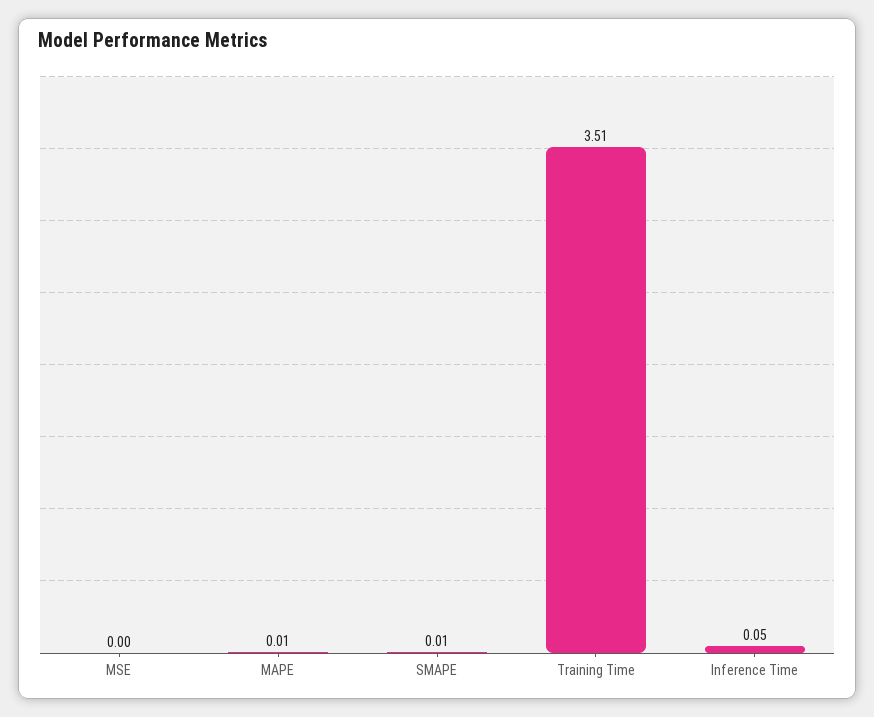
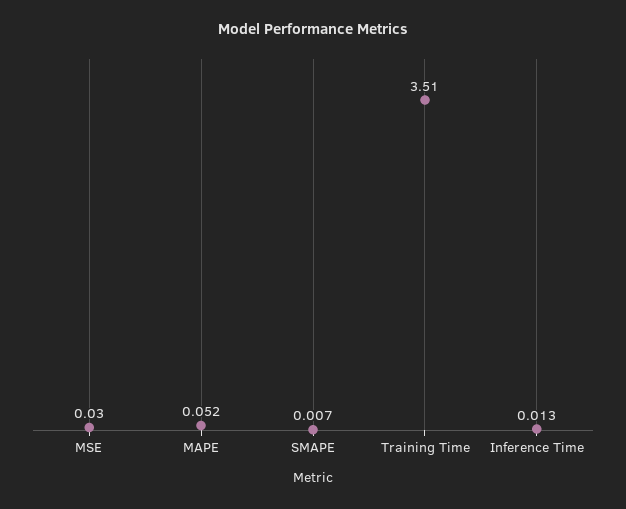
  {
-   "MSE": 0,
+   "MSE": 0.03,
-   "MAPE": 0.01,
+   "MAPE": 0.052,
    "SMAPE": 0.007,
    "Training Time": 3.51,
-   "Inference Time": 0.05
+   "Inference Time": 0.013
  }

